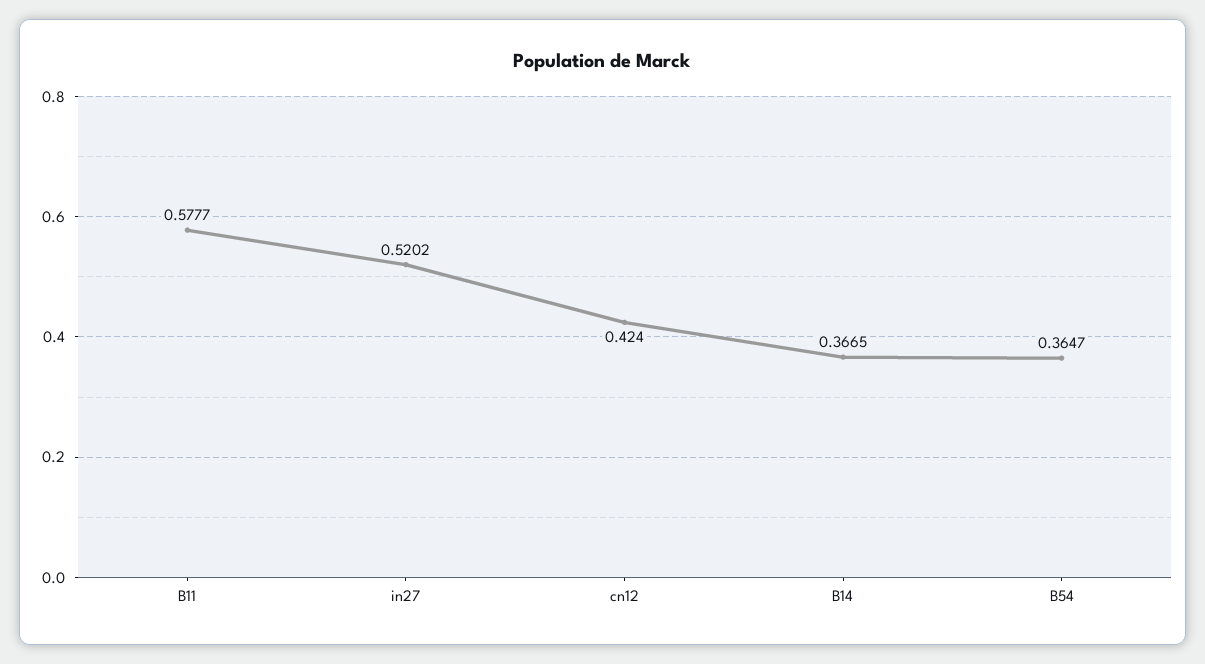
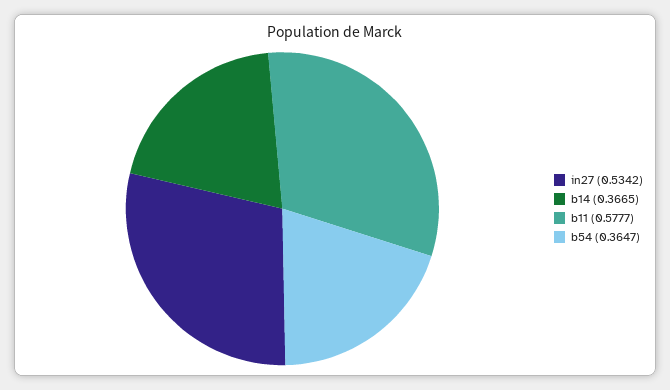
  {
    "B11": 0.5777,
-   "in27": 0.5202,
+   "in27": 0.5342,
-   "cn12": 0.424,
    "B14": 0.3665,
    "B54": 0.3647
  }

